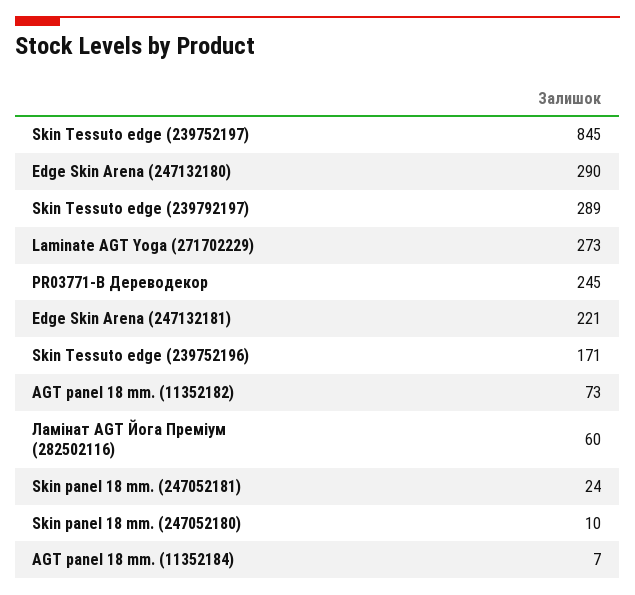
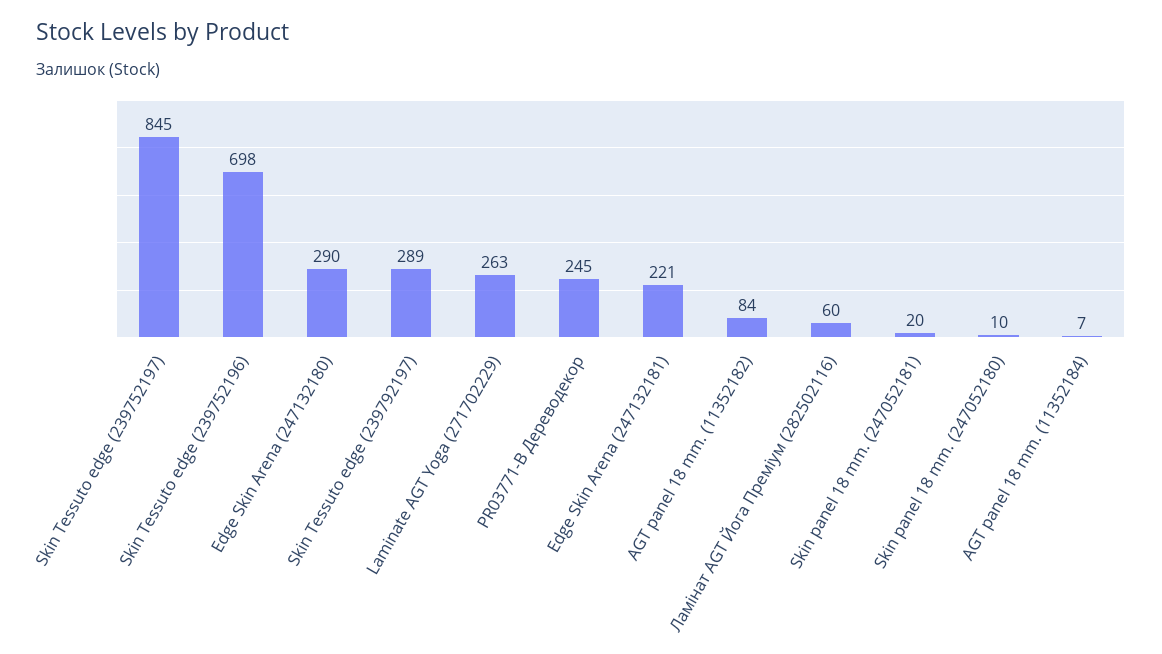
  {
    "Skin Tessuto edge (239752197)": 845,
    "Edge Skin Arena (247132180)": 290,
    "Skin Tessuto edge (239792197)": 289,
-   "Laminate AGT Yoga (271702229)": 273,
+   "Laminate AGT Yoga (271702229)": 263,
    "PR03771-B Дереводекор": 245,
    "Edge Skin Arena (247132181)": 221,
-   "Skin Tessuto edge (239752196)": 171,
+   "Skin Tessuto edge (239752196)": 698,
-   "AGT panel 18 mm. (11352182)": 73,
+   "AGT panel 18 mm. (11352182)": 84,
    "Ламінат AGT Йога Преміум (282502116)": 60,
-   "Skin panel 18 mm. (247052181)": 24,
+   "Skin panel 18 mm. (247052181)": 20,
    "Skin panel 18 mm. (247052180)": 10,
    "AGT panel 18 mm. (11352184)": 7
  }

